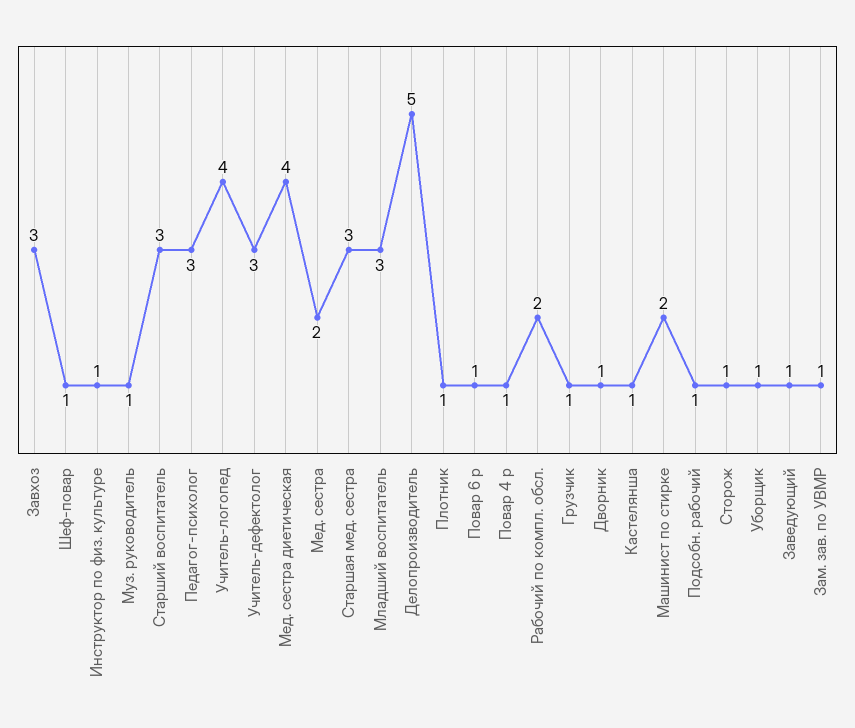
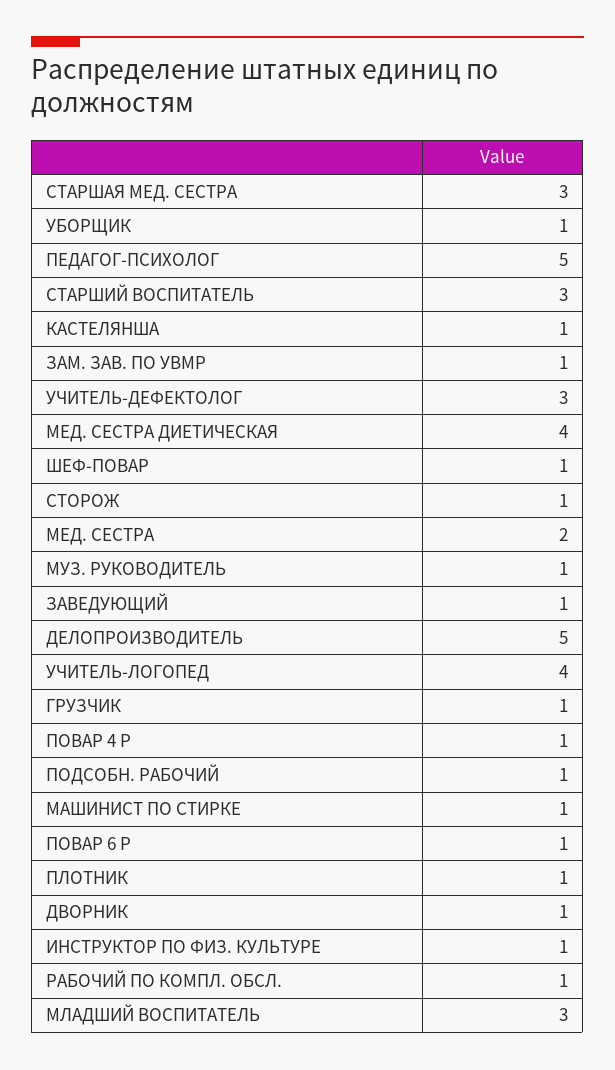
  {
-   "Завхоз": 3,
    "Шеф-повар": 1,
    "Инструктор по физ. культуре": 1,
    "Муз. руководитель": 1,
    "Старший воспитатель": 3,
-   "Педагог-психолог": 3,
+   "Педагог-психолог": 5,
    "Учитель-логопед": 4,
    "Учитель-дефектолог": 3,
    "Мед. сестра диетическая": 4,
    "Мед. сестра": 2,
    "Старшая мед. сестра": 3,
    "Младший воспитатель": 3,
    "Делопроизводитель": 5,
    "Плотник": 1,
    "Повар 6 р": 1,
    "Повар 4 р": 1,
-   "Рабочий по компл. обсл.": 2,
+   "Рабочий по компл. обсл.": 1,
    "Грузчик": 1,
    "Дворник": 1,
    "Кастелянша": 1,
-   "Машинист по стирке": 2,
+   "Машинист по стирке": 1,
    "Подсобн. рабочий": 1,
    "Сторож": 1,
    "Уборщик": 1,
    "Заведующий": 1,
    "Зам. зав. по УВМР": 1
  }

